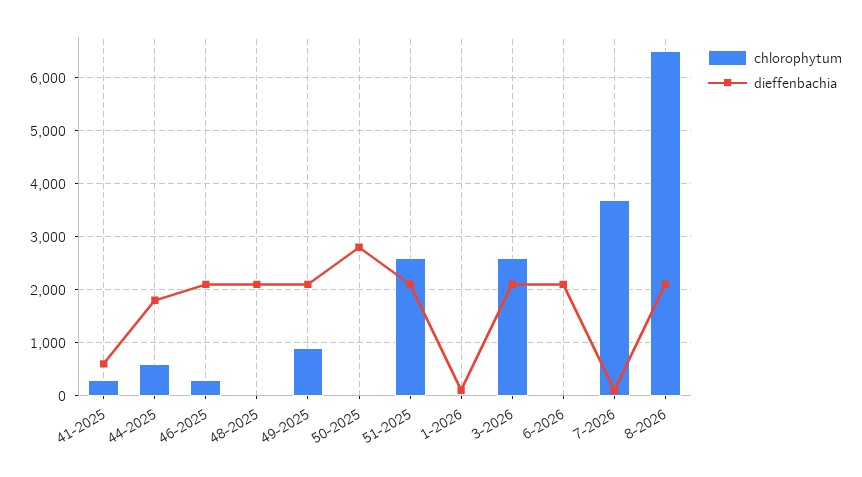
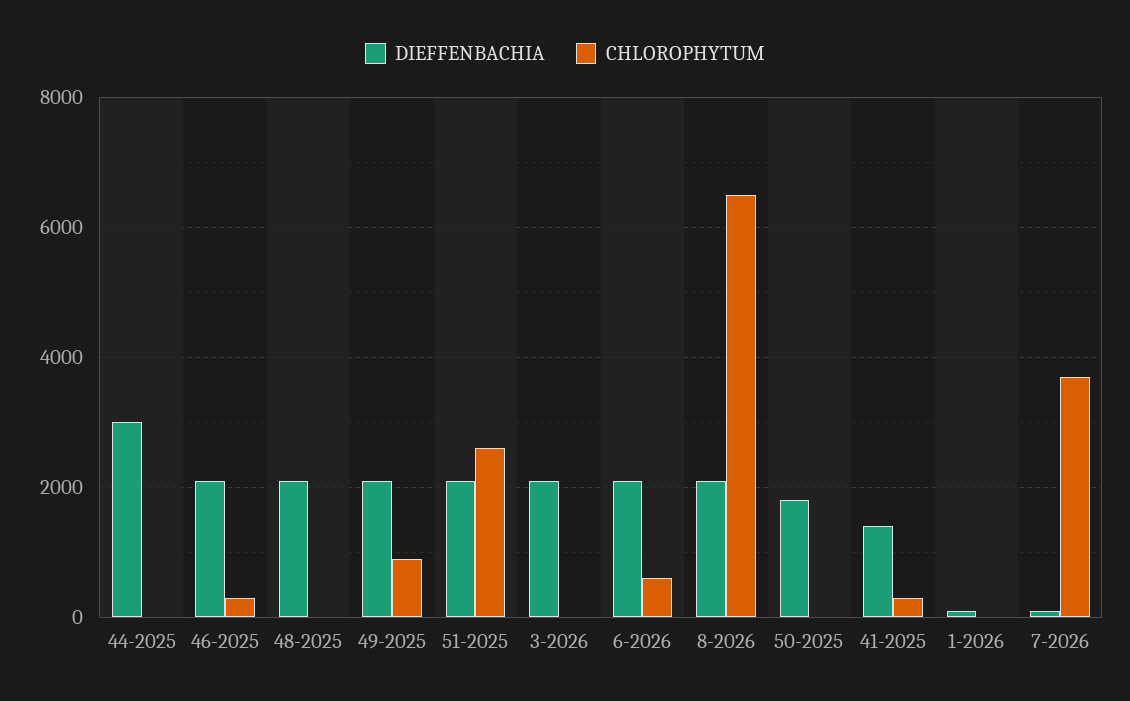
  {
    "chlorophytum": {
      "41-2025": 400,
-     "44-2025": 600,
+     "44-2025": 0,
      "46-2025": 400,
      "48-2025": 0,
      "49-2025": 1000,
      "50-2025": 0,
      "51-2025": 2600,
      "1-2026": 0,
-     "3-2026": 2600,
+     "3-2026": 0,
-     "6-2026": 0,
+     "6-2026": 600,
      "7-2026": 3800,
      "8-2026": 6600
    },
    "dieffenbachia": {
-     "41-2025": 600,
+     "41-2025": 1400,
-     "44-2025": 1800,
+     "44-2025": 3000,
      "46-2025": 2200,
      "48-2025": 2200,
      "49-2025": 2200,
-     "50-2025": 2800,
+     "50-2025": 1800,
      "51-2025": 2200,
      "1-2026": 200,
      "3-2026": 2200,
      "6-2026": 2200,
      "7-2026": 200,
      "8-2026": 2200
    }
  }

